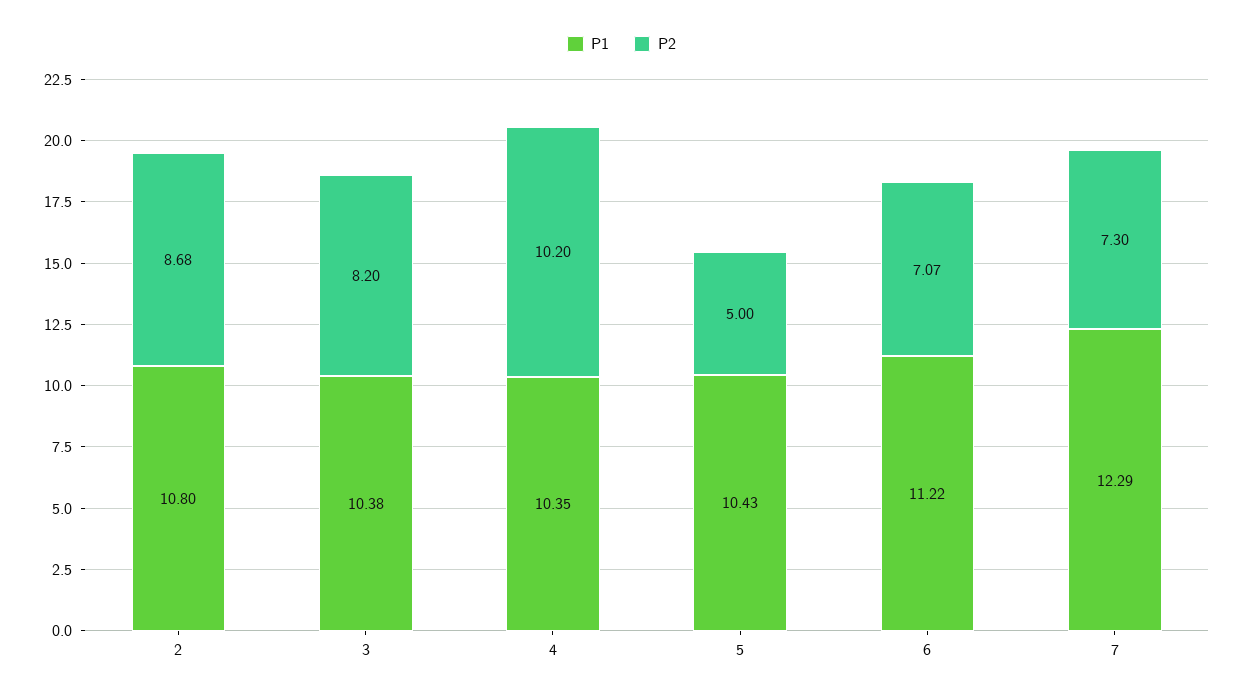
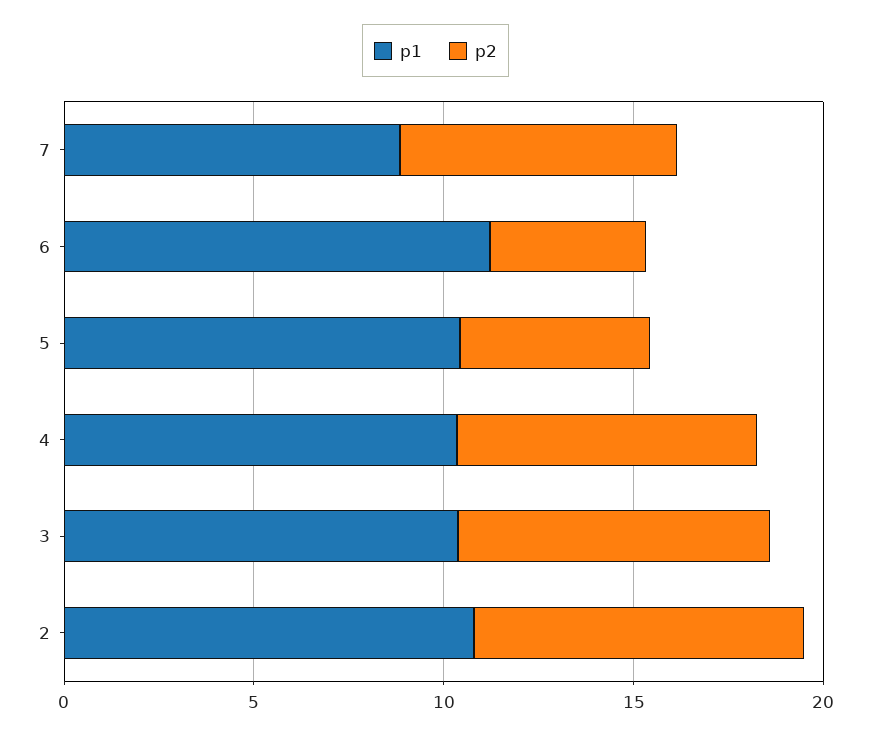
  {
    "P1": {
      "2": 10.8,
      "3": 10.38,
      "4": 10.35,
      "5": 10.43,
      "6": 11.22,
-     "7": 12.29
+     "7": 9
    },
    "P2": {
      "2": 8.68,
      "3": 8.2,
-     "4": 10.2,
+     "4": 8,
      "5": 5,
-     "6": 7.07,
+     "6": 4,
      "7": 7.3
    }
  }

